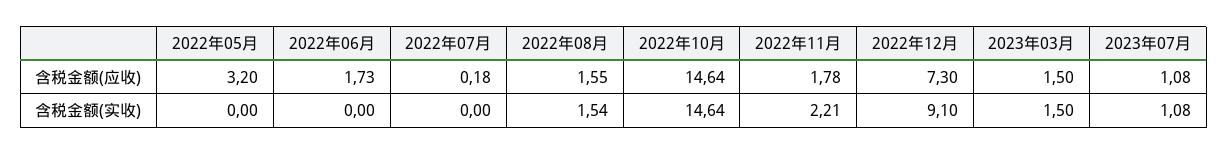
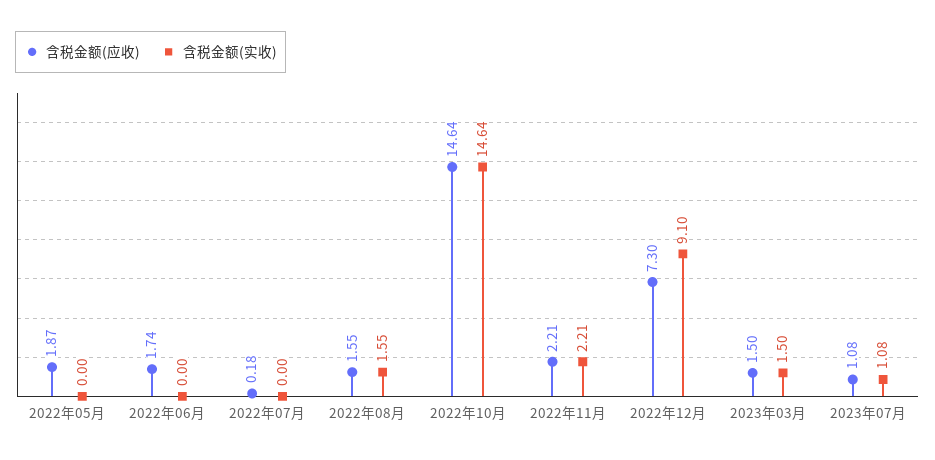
  {
    "含税金额(应收)": {
-     "2022年05月": 3.2,
+     "2022年05月": 1.87,
-     "2022年06月": 1.73,
+     "2022年06月": 1.74,
      "2022年07月": 0.18,
      "2022年08月": 1.55,
      "2022年10月": 14.64,
-     "2022年11月": 1.78,
+     "2022年11月": 2.21,
      "2022年12月": 7.3,
      "2023年03月": 1.5,
      "2023年07月": 1.08
    },
    "含税金额(实收)": {
      "2022年05月": 0,
      "2022年06月": 0,
      "2022年07月": 0,
-     "2022年08月": 1.54,
+     "2022年08月": 1.55,
      "2022年10月": 14.64,
      "2022年11月": 2.21,
      "2022年12月": 9.1,
      "2023年03月": 1.5,
      "2023年07月": 1.08
    }
  }

